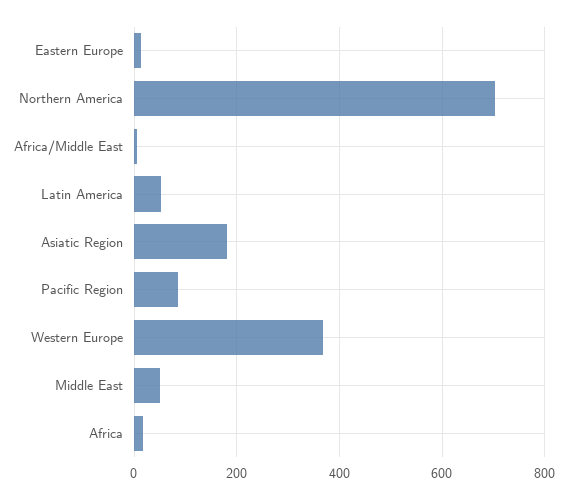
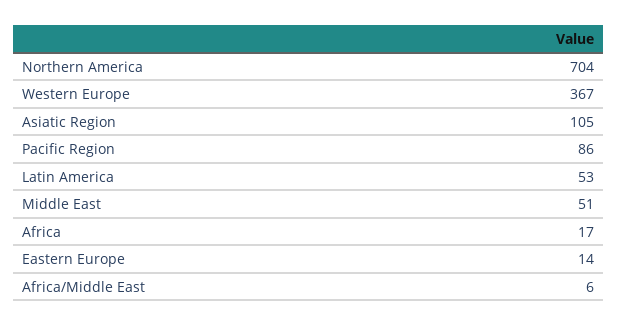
  {
    "Eastern Europe": 14,
    "Northern America": 704,
    "Africa/Middle East": 6,
    "Latin America": 53,
-   "Asiatic Region": 180,
+   "Asiatic Region": 105,
    "Pacific Region": 86,
    "Western Europe": 367,
    "Middle East": 51,
    "Africa": 17
  }

